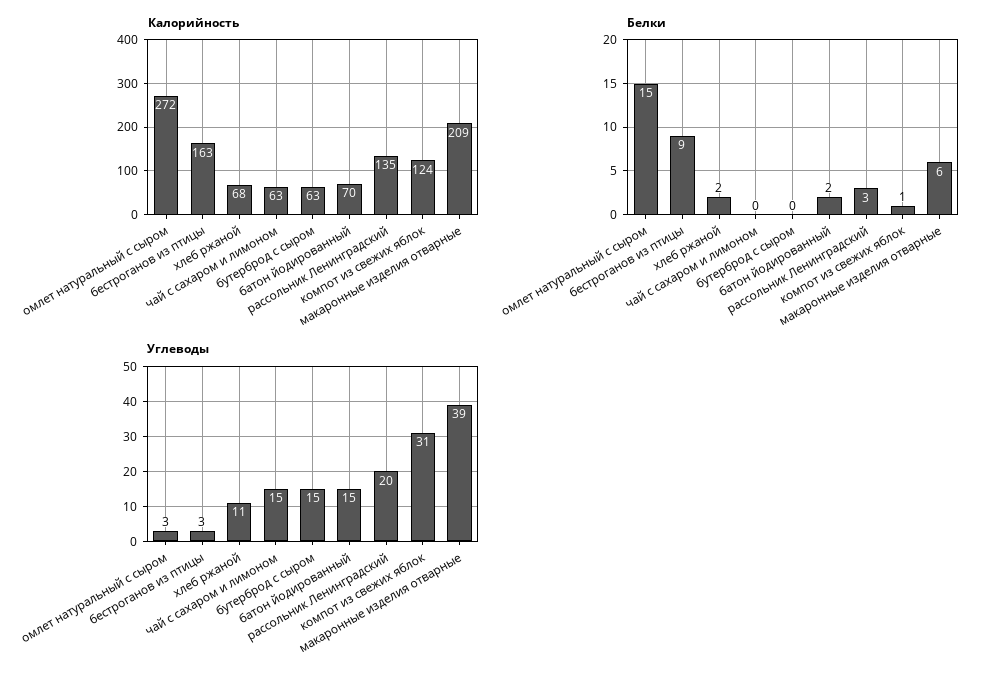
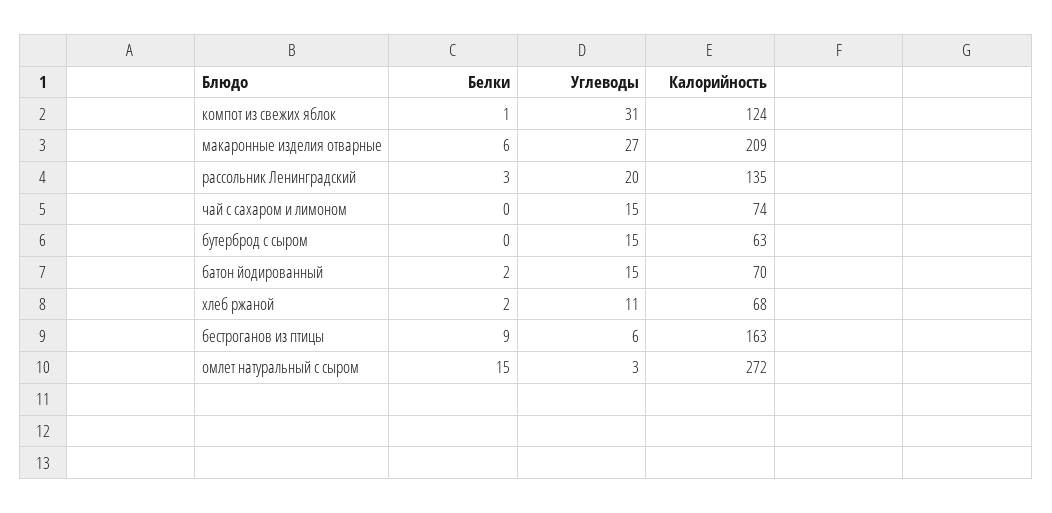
  {
    "Калорийность": {
      "омлет натуральный с сыром": 272,
      "бестроганов из птицы": 163,
      "хлеб ржаной": 68,
-     "чай с сахаром и лимоном": 63,
+     "чай с сахаром и лимоном": 74,
      "бутерброд с сыром": 63,
      "батон йодированный": 70,
      "рассольник Ленинградский": 135,
      "компот из свежих яблок": 124,
      "макаронные изделия отварные": 209
    },
    "Белки": {
      "омлет натуральный с сыром": 15,
      "бестроганов из птицы": 9,
      "хлеб ржаной": 2,
      "чай с сахаром и лимоном": 0,
      "бутерброд с сыром": 0,
      "батон йодированный": 2,
      "рассольник Ленинградский": 3,
      "компот из свежих яблок": 1,
      "макаронные изделия отварные": 6
    },
    "Углеводы": {
      "омлет натуральный с сыром": 3,
-     "бестроганов из птицы": 3,
+     "бестроганов из птицы": 6,
      "хлеб ржаной": 11,
      "чай с сахаром и лимоном": 15,
      "бутерброд с сыром": 15,
      "батон йодированный": 15,
      "рассольник Ленинградский": 20,
      "компот из свежих яблок": 31,
-     "макаронные изделия отварные": 39
+     "макаронные изделия отварные": 27
    }
  }

